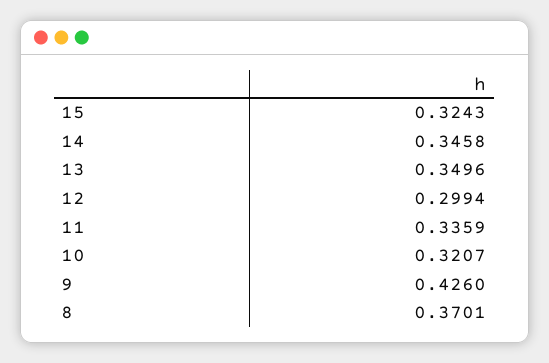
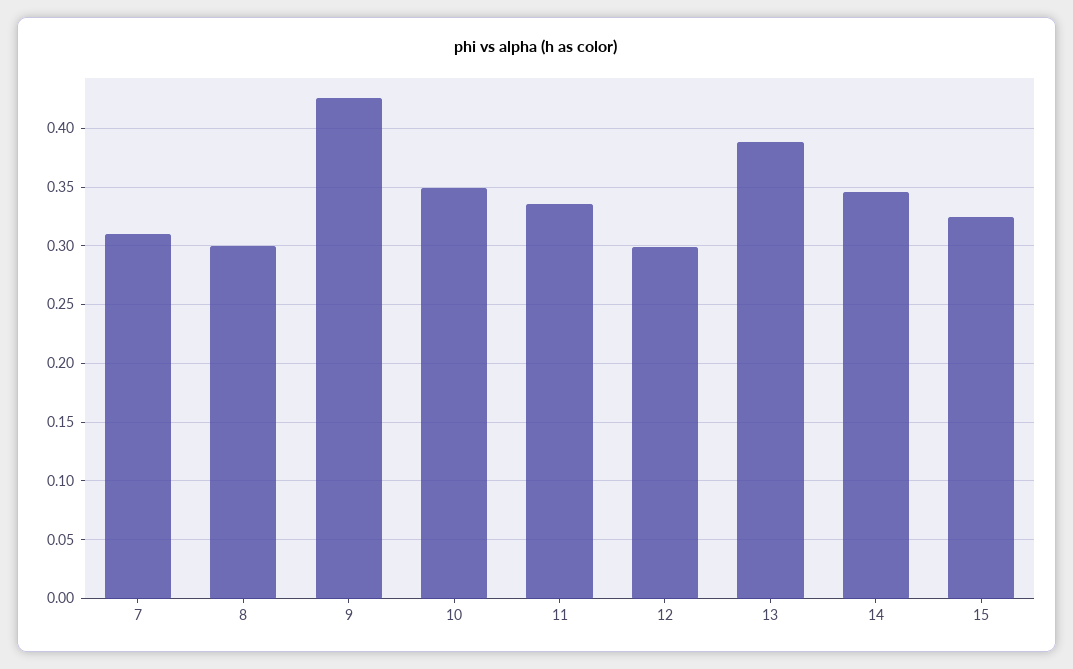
  {
    "15": 0.3243,
    "14": 0.3458,
-   "13": 0.3496,
+   "13": 0.39,
    "12": 0.2994,
    "11": 0.3359,
-   "10": 0.3207,
+   "10": 0.35,
    "9": 0.426,
-   "8": 0.3701
+   "8": 0.3,
+   "7": 0.31
  }

